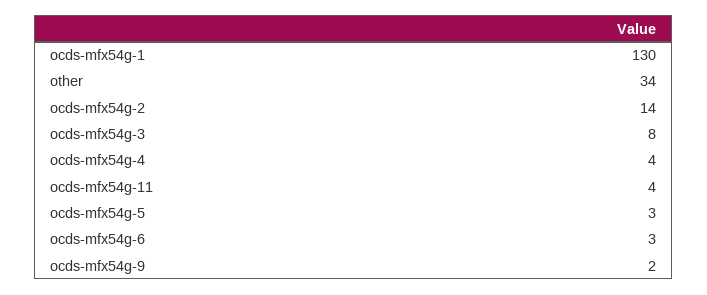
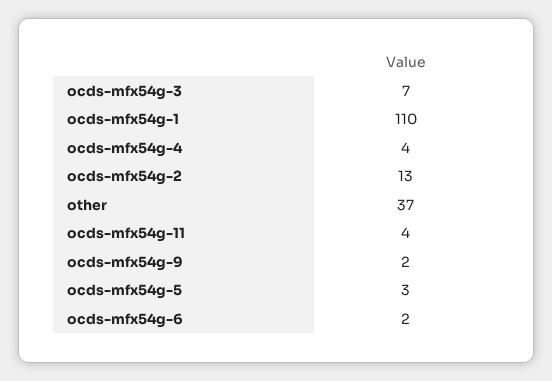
  {
-   "ocds-mfx54g-1": 130,
+   "ocds-mfx54g-1": 110,
-   "other": 34,
+   "other": 37,
-   "ocds-mfx54g-2": 14,
+   "ocds-mfx54g-2": 13,
-   "ocds-mfx54g-3": 8,
+   "ocds-mfx54g-3": 7,
    "ocds-mfx54g-4": 4,
    "ocds-mfx54g-11": 4,
    "ocds-mfx54g-5": 3,
-   "ocds-mfx54g-6": 3,
+   "ocds-mfx54g-6": 2,
    "ocds-mfx54g-9": 2
  }

